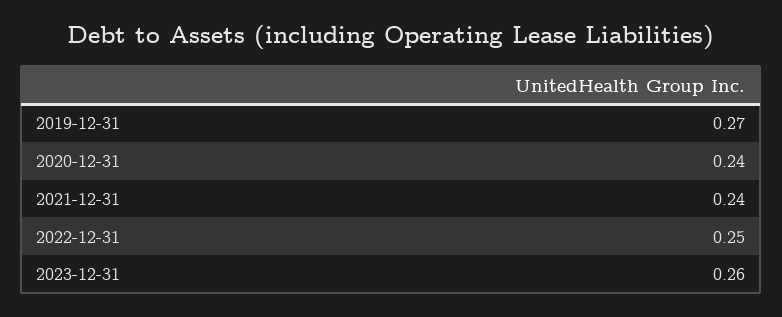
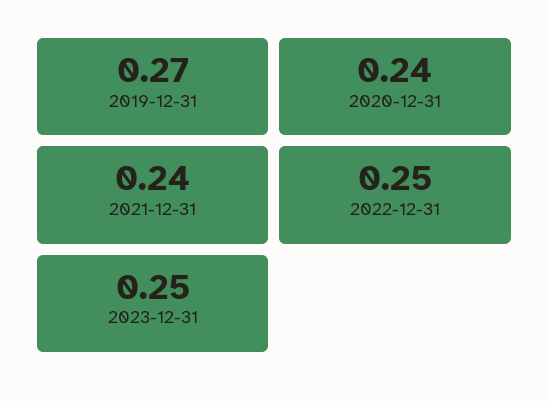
  {
    "2019-12-31": 0.27,
    "2020-12-31": 0.24,
    "2021-12-31": 0.24,
    "2022-12-31": 0.25,
-   "2023-12-31": 0.26
+   "2023-12-31": 0.25
  }

